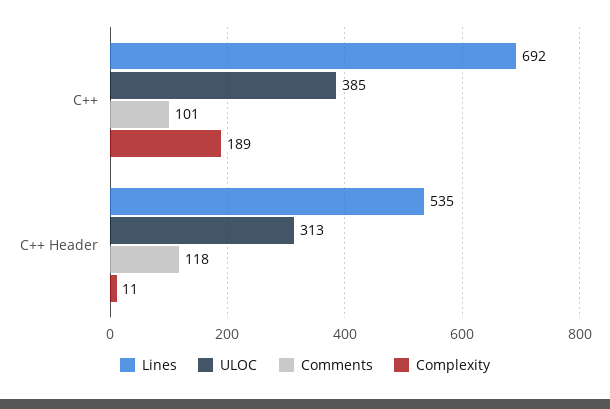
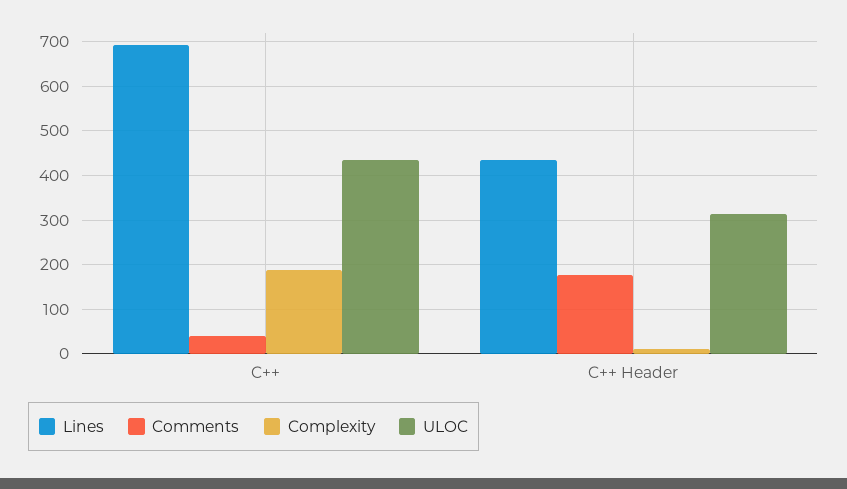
  {
    "Lines": {
      "C++": 692,
-     "C++ Header": 535
+     "C++ Header": 440
    },
    "ULOC": {
-     "C++": 385,
+     "C++": 440,
      "C++ Header": 313
    },
    "Comments": {
-     "C++": 101,
+     "C++": 40,
-     "C++ Header": 118
+     "C++ Header": 180
    },
    "Complexity": {
      "C++": 189,
      "C++ Header": 11
    }
  }

